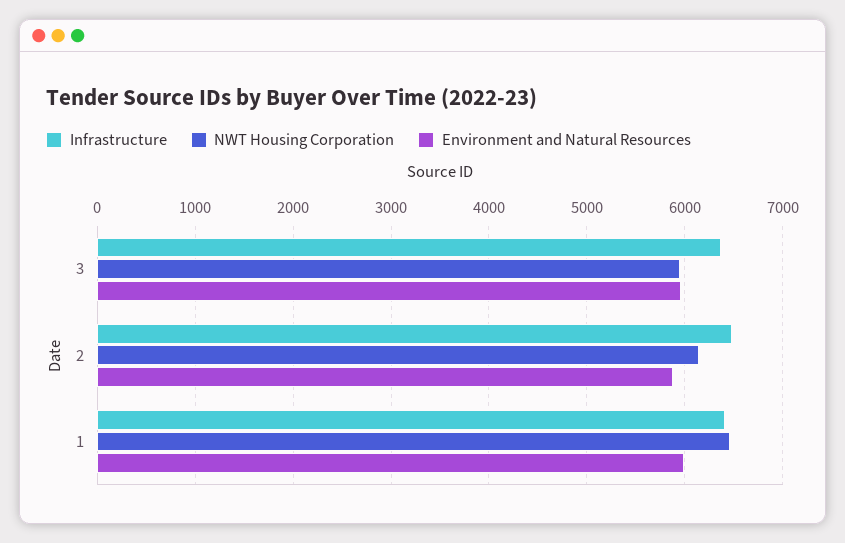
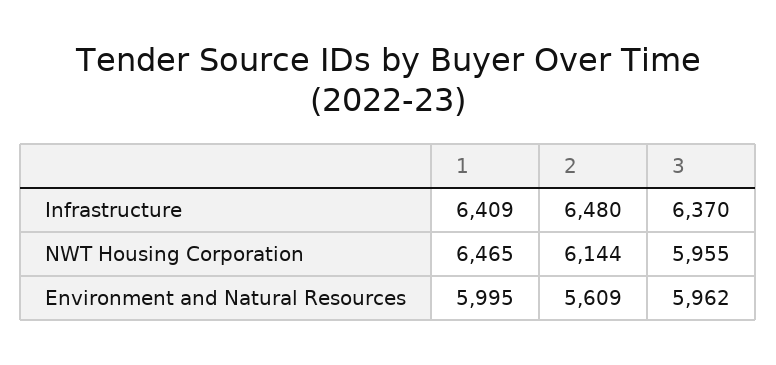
  {
    "Infrastructure": {
      "3": 6370,
      "2": 6480,
      "1": 6409
    },
    "NWT Housing Corporation": {
      "3": 5955,
      "2": 6144,
      "1": 6465
    },
    "Environment and Natural Resources": {
      "3": 5962,
-     "2": 5900,
+     "2": 5609,
      "1": 5995
    }
  }

